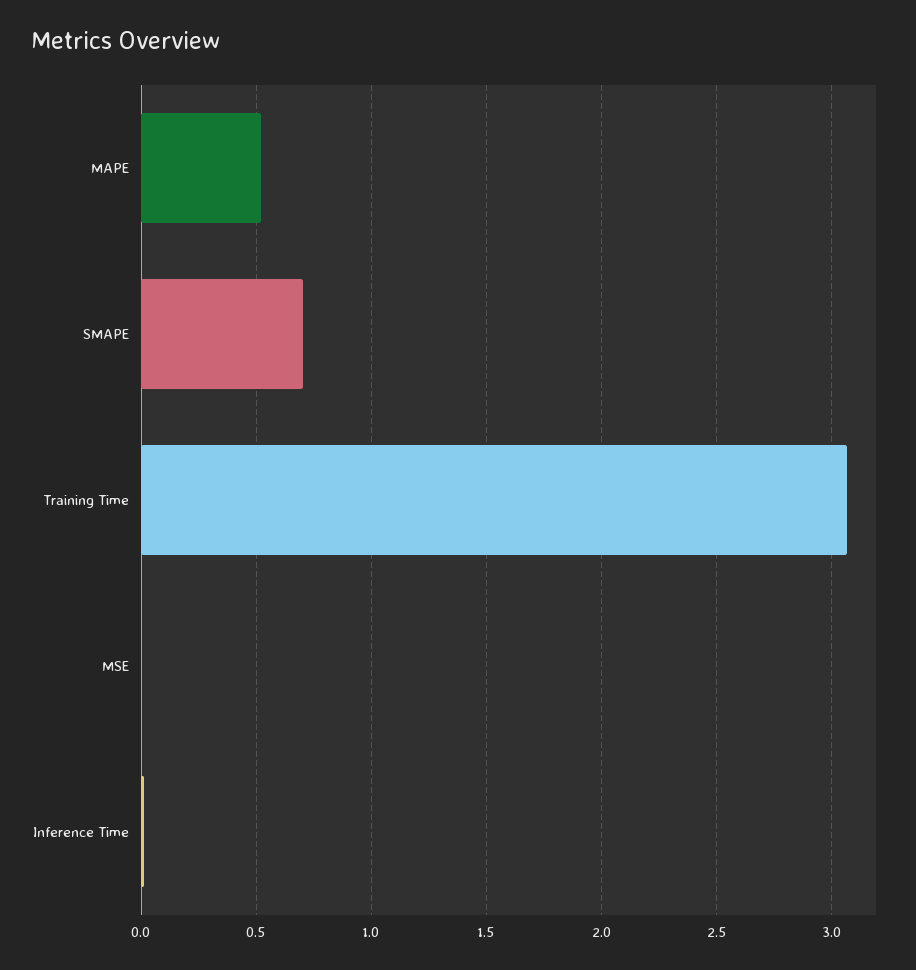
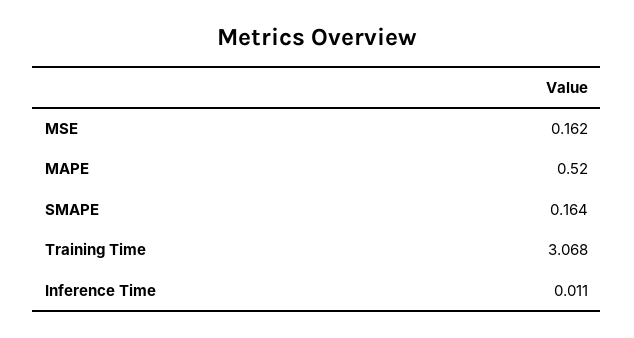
  {
    "MAPE": 0.52,
-   "SMAPE": 0.7,
+   "SMAPE": 0.164,
    "Training Time": 3.068,
-   "MSE": 0,
+   "MSE": 0.162,
    "Inference Time": 0.011
  }

